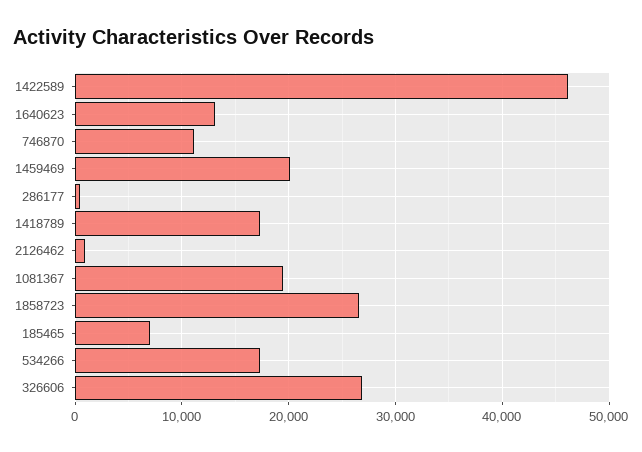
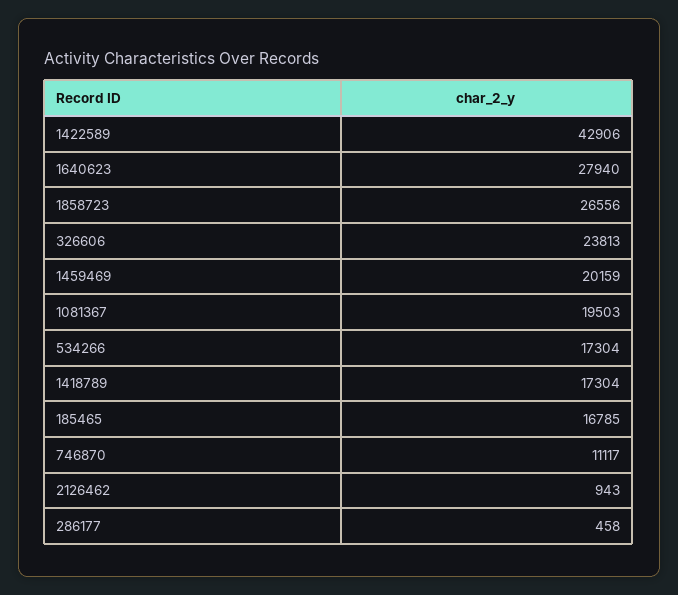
  {
-   "1422589": 46000,
+   "1422589": 42906,
-   "1640623": 13000,
+   "1640623": 27940,
    "746870": 11117,
    "1459469": 20159,
    "286177": 458,
    "1418789": 17304,
    "2126462": 943,
    "1081367": 19503,
    "1858723": 26556,
-   "185465": 7000,
+   "185465": 16785,
    "534266": 17304,
-   "326606": 27000
+   "326606": 23813
  }

